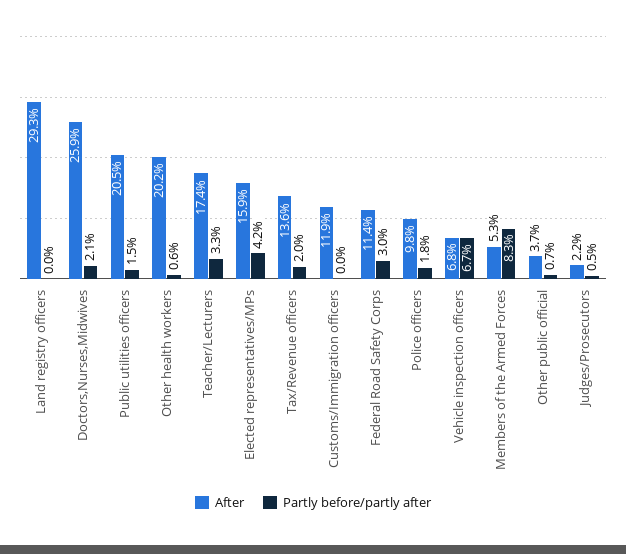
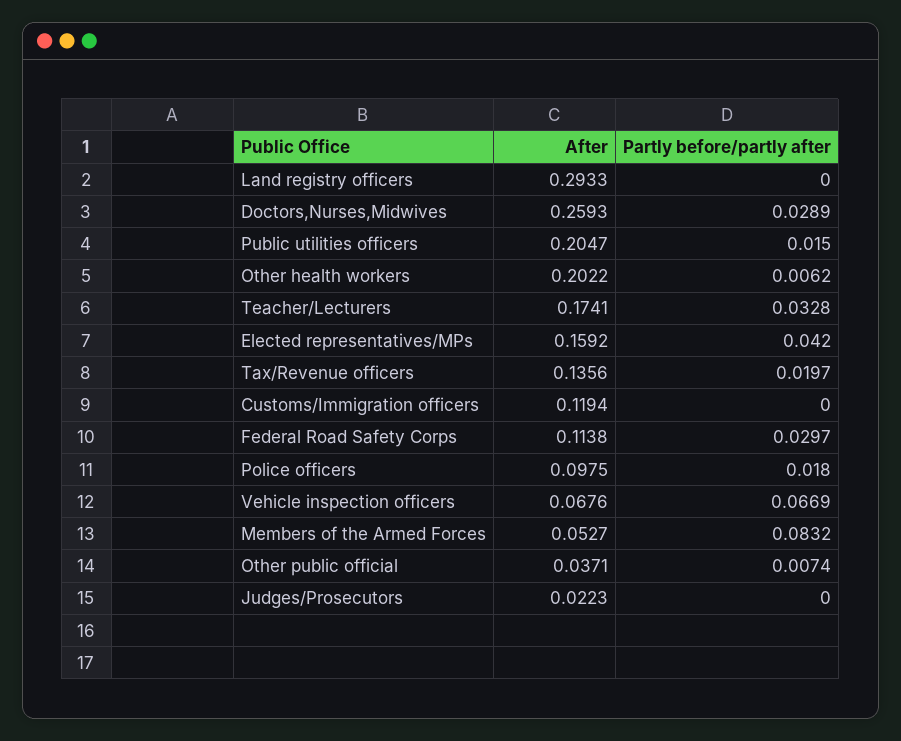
  {
    "After": {
      "Land registry officers": 0.2933,
      "Doctors,Nurses,Midwives": 0.2593,
      "Public utilities officers": 0.2047,
      "Other health workers": 0.2022,
      "Teacher/Lecturers": 0.1741,
      "Elected representatives/MPs": 0.1592,
      "Tax/Revenue officers": 0.1356,
      "Customs/Immigration officers": 0.1194,
      "Federal Road Safety Corps": 0.1138,
      "Police officers": 0.0975,
      "Vehicle inspection officers": 0.0676,
      "Members of the Armed Forces": 0.0527,
      "Other public official": 0.0371,
      "Judges/Prosecutors": 0.0223
    },
    "Partly before/partly after": {
      "Land registry officers": 0,
-     "Doctors,Nurses,Midwives": 0.021,
+     "Doctors,Nurses,Midwives": 0.0289,
      "Public utilities officers": 0.015,
      "Other health workers": 0.0062,
      "Teacher/Lecturers": 0.0328,
      "Elected representatives/MPs": 0.042,
      "Tax/Revenue officers": 0.0197,
      "Customs/Immigration officers": 0,
      "Federal Road Safety Corps": 0.0297,
      "Police officers": 0.018,
      "Vehicle inspection officers": 0.0669,
      "Members of the Armed Forces": 0.0832,
      "Other public official": 0.0074,
-     "Judges/Prosecutors": 0.005
+     "Judges/Prosecutors": 0
    }
  }

